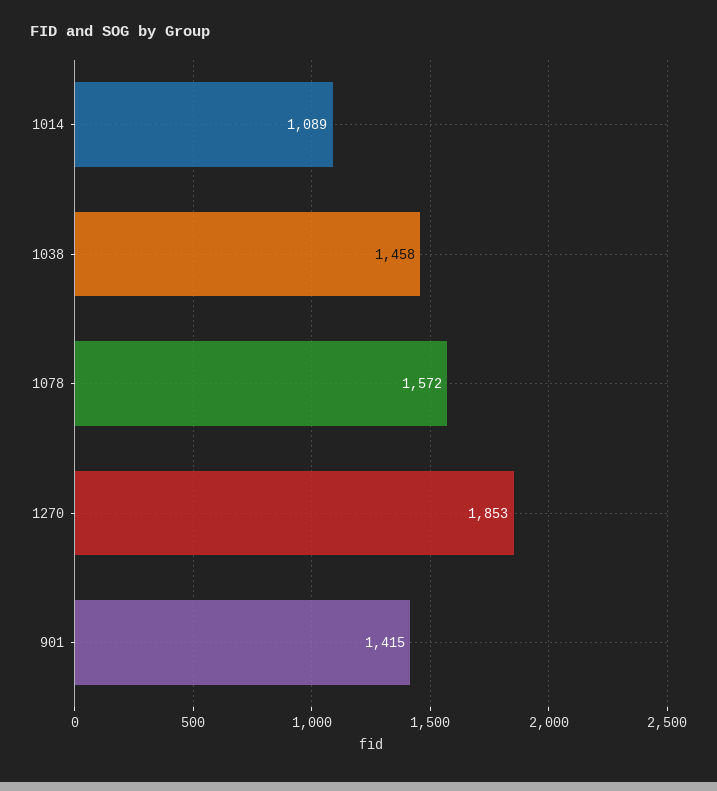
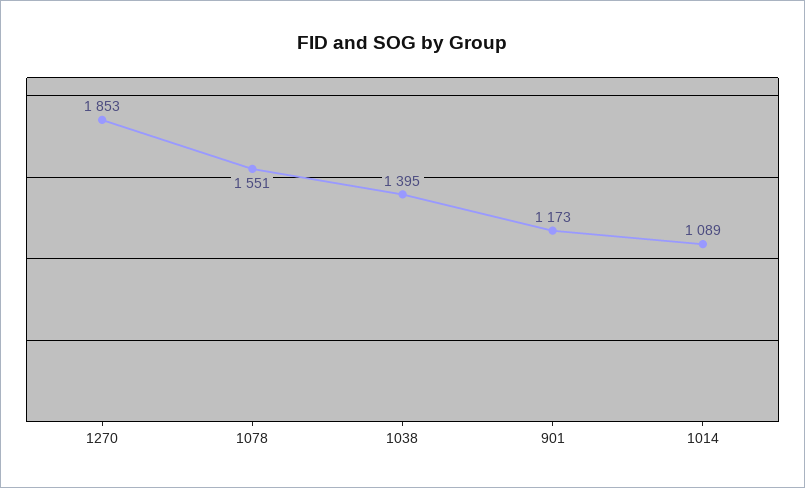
  {
    "1014": 1089,
-   "1038": 1458,
+   "1038": 1395,
-   "1078": 1572,
+   "1078": 1551,
    "1270": 1853,
-   "901": 1415
+   "901": 1173
  }

